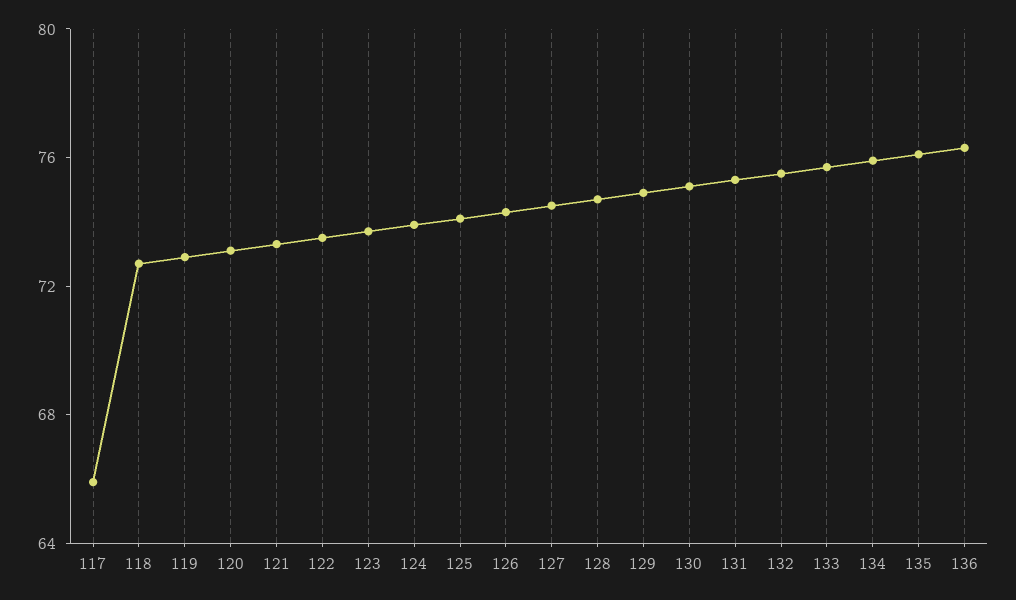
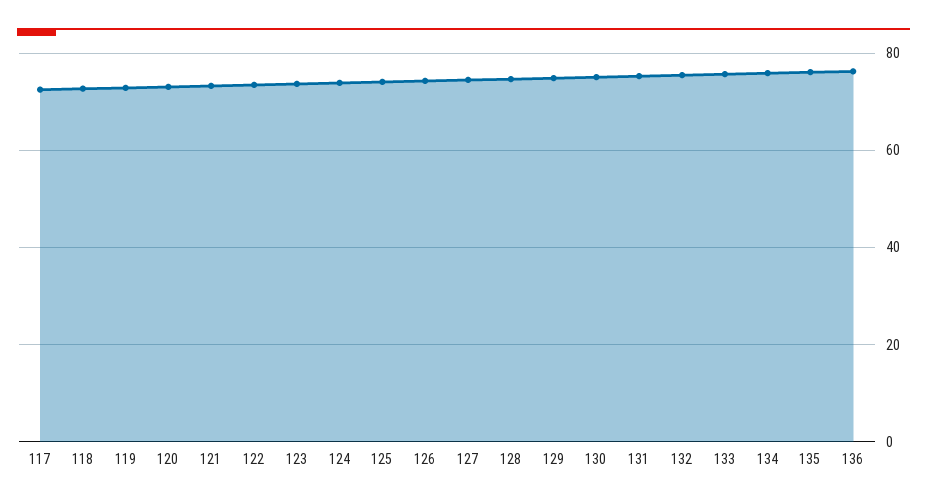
  {
-   "117": 66,
+   "117": 72,
    "118": 73,
    "119": 73,
    "120": 73,
    "121": 73,
    "122": 74,
    "123": 74,
    "124": 74,
    "125": 74,
    "126": 74,
    "127": 75,
    "128": 75,
    "129": 75,
    "130": 75,
    "131": 75,
    "132": 76,
    "133": 76,
    "134": 76,
    "135": 76,
    "136": 76
  }

